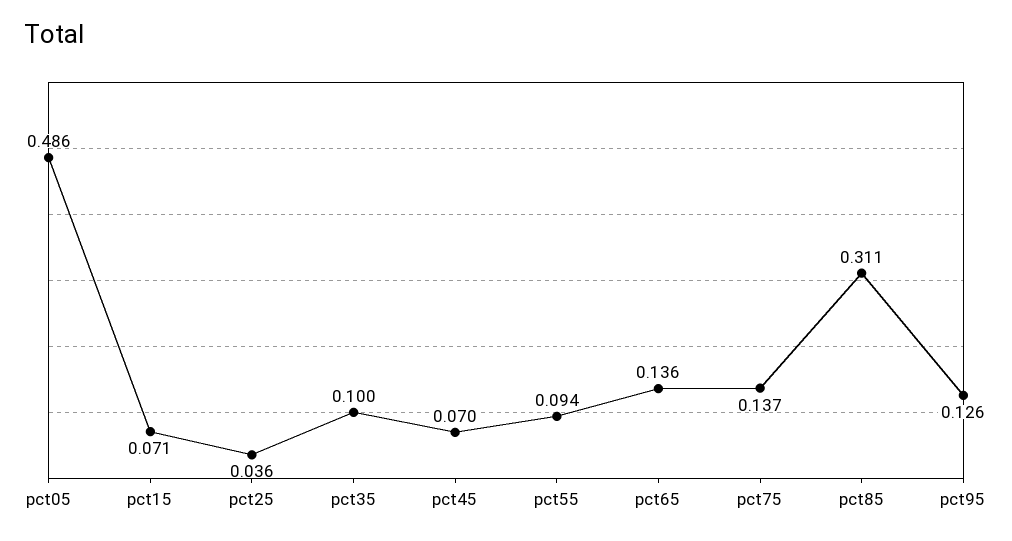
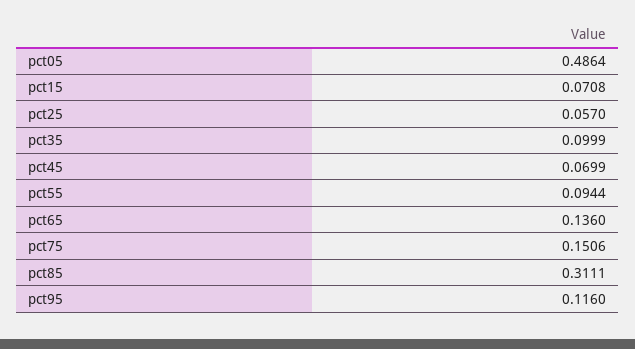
  {
    "pct05": 0.4864,
    "pct15": 0.0708,
-   "pct25": 0.036,
+   "pct25": 0.057,
    "pct35": 0.0999,
    "pct45": 0.0699,
    "pct55": 0.0944,
    "pct65": 0.136,
-   "pct75": 0.137,
+   "pct75": 0.1506,
    "pct85": 0.3111,
-   "pct95": 0.126
+   "pct95": 0.116
  }

